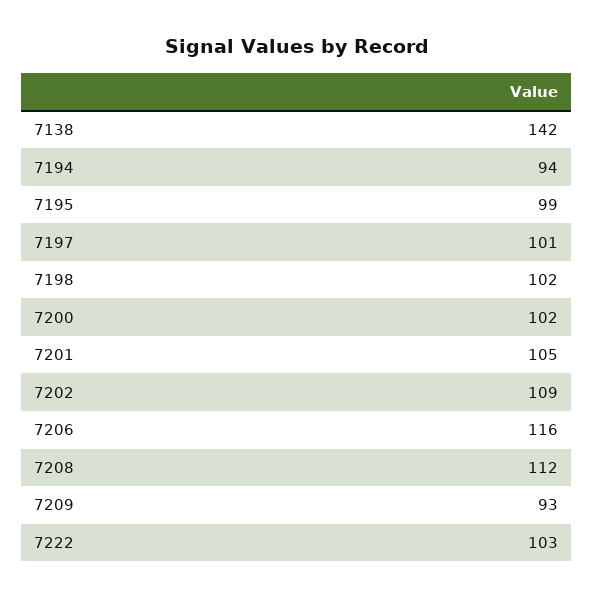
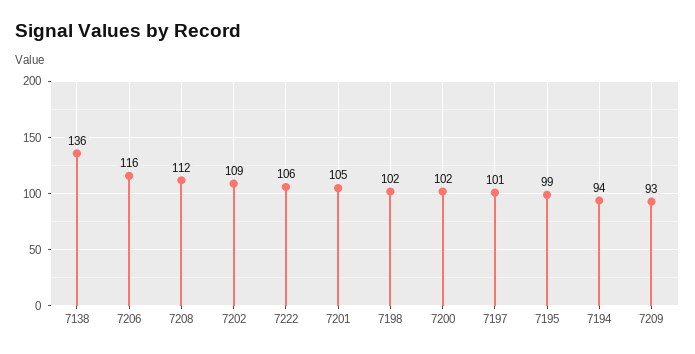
  {
-   "7138": 142,
+   "7138": 136,
    "7194": 94,
    "7195": 99,
    "7197": 101,
    "7198": 102,
    "7200": 102,
    "7201": 105,
    "7202": 109,
    "7206": 116,
    "7208": 112,
    "7209": 93,
-   "7222": 103
+   "7222": 106
  }

